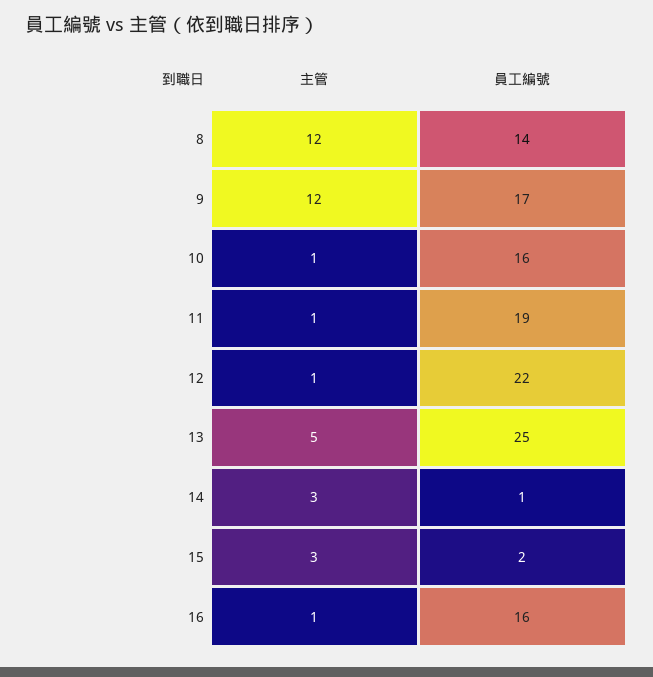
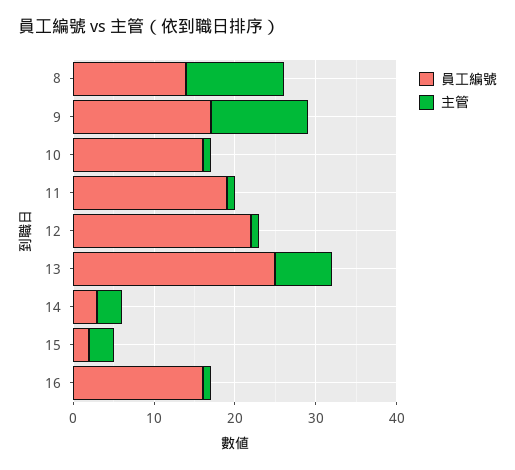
  {
    "主管": {
      "8": 12,
      "9": 12,
      "10": 1,
      "11": 1,
      "12": 1,
-     "13": 5,
+     "13": 7,
      "14": 3,
      "15": 3,
      "16": 1
    },
    "員工編號": {
      "8": 14,
      "9": 17,
      "10": 16,
      "11": 19,
      "12": 22,
      "13": 25,
-     "14": 1,
+     "14": 3,
      "15": 2,
      "16": 16
    }
  }

